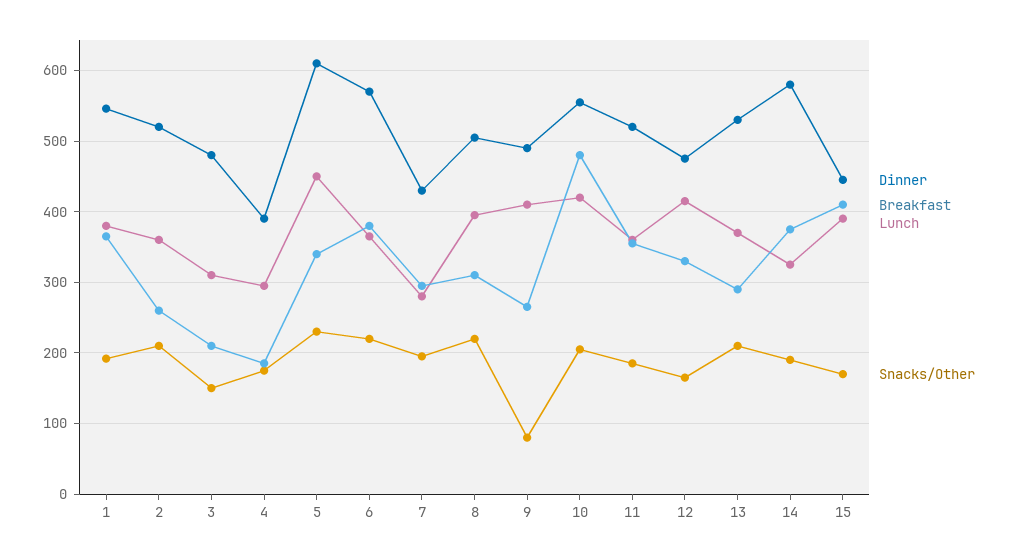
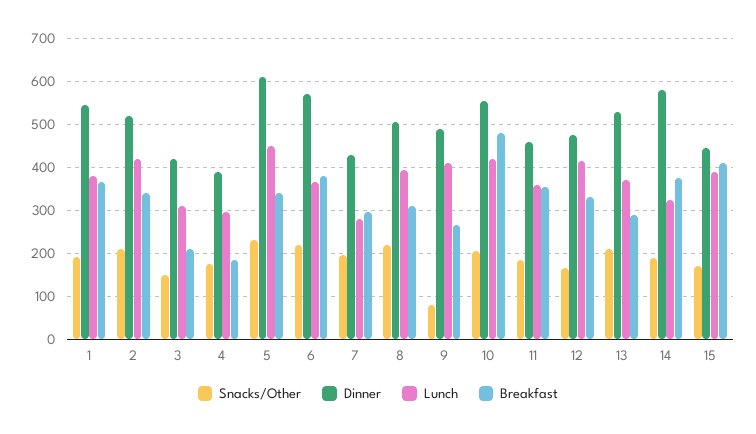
  {
    "Dinner": {
      "1": 550,
      "2": 520,
-     "3": 480,
+     "3": 420,
      "4": 390,
      "5": 610,
      "6": 570,
      "7": 430,
      "8": 510,
      "9": 490,
      "10": 560,
-     "11": 520,
+     "11": 460,
      "12": 480,
      "13": 530,
      "14": 580,
      "15": 450
    },
    "Breakfast": {
      "1": 370,
-     "2": 260,
+     "2": 340,
      "3": 210,
      "4": 190,
      "5": 340,
      "6": 380,
      "7": 300,
      "8": 310,
      "9": 270,
      "10": 480,
      "11": 360,
      "12": 330,
      "13": 290,
      "14": 380,
      "15": 410
    },
    "Lunch": {
      "1": 380,
-     "2": 360,
+     "2": 420,
      "3": 310,
      "4": 300,
      "5": 450,
      "6": 370,
      "7": 280,
      "8": 400,
      "9": 410,
      "10": 420,
      "11": 360,
      "12": 420,
      "13": 370,
      "14": 330,
      "15": 390
    },
    "Snacks/Other": {
      "1": 190,
      "2": 210,
      "3": 150,
      "4": 180,
      "5": 230,
      "6": 220,
      "7": 200,
      "8": 220,
      "9": 80,
      "10": 210,
      "11": 190,
      "12": 170,
      "13": 210,
      "14": 190,
      "15": 170
    }
  }

